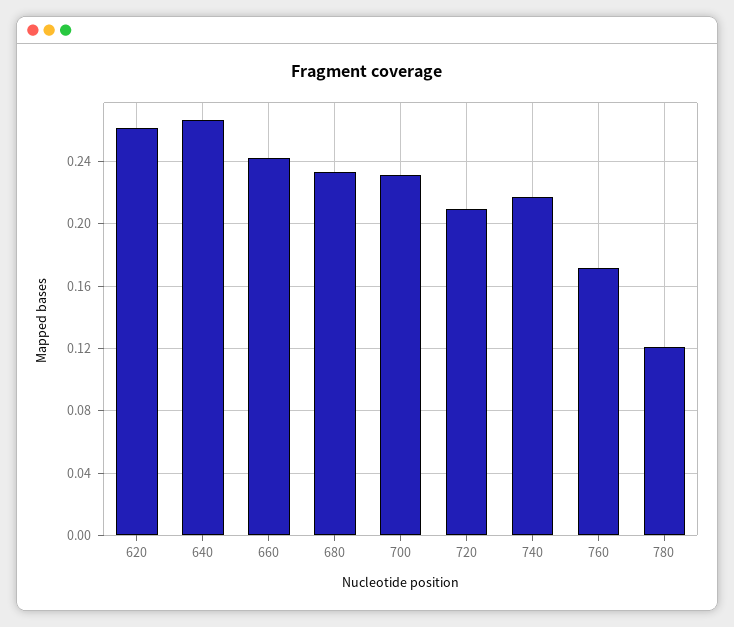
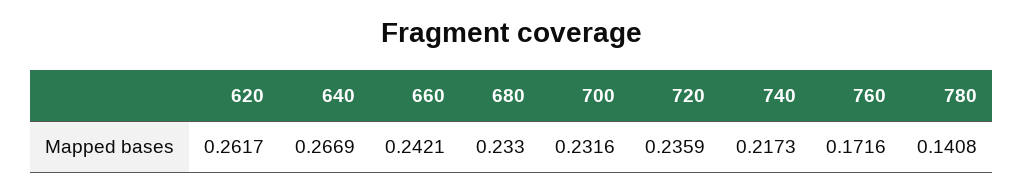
  {
    "620": 0.2617,
    "640": 0.2669,
    "660": 0.2421,
    "680": 0.233,
    "700": 0.2316,
-   "720": 0.21,
+   "720": 0.2359,
    "740": 0.2173,
    "760": 0.1716,
-   "780": 0.12
+   "780": 0.1408
  }

